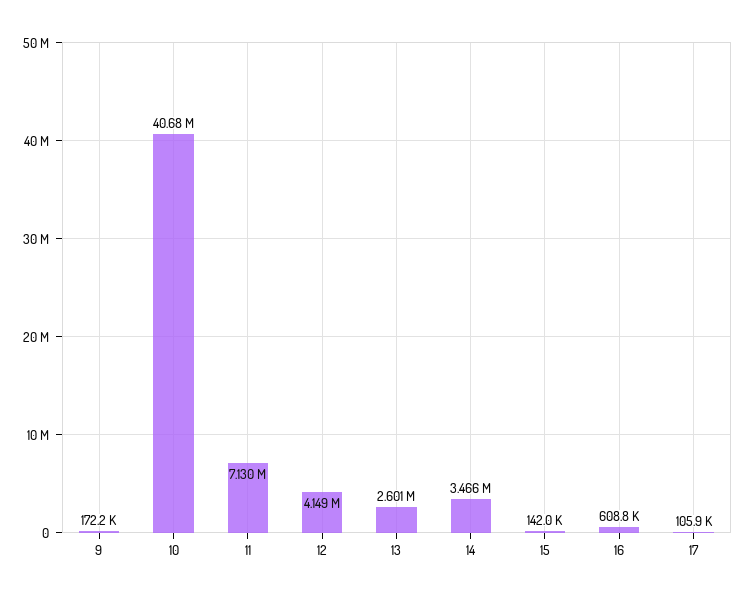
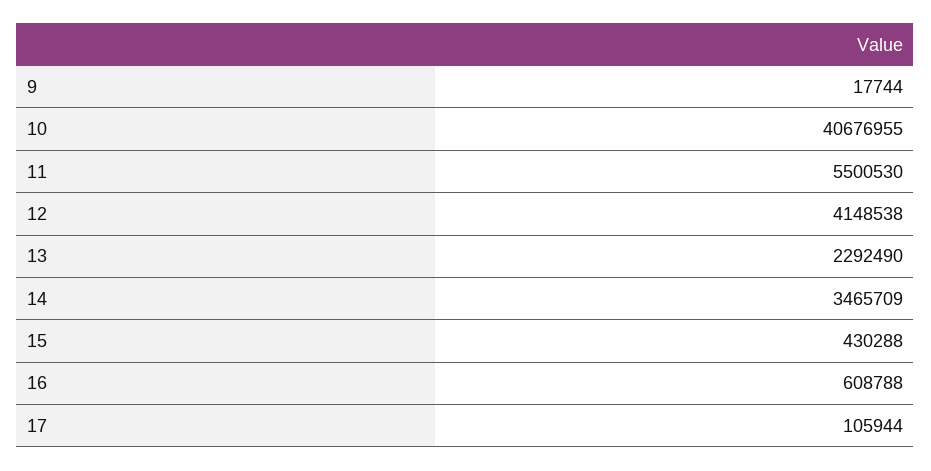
  {
-   "9": 172200,
+   "9": 17744,
    "10": 40676955,
-   "11": 7130000,
+   "11": 5500530,
    "12": 4148538,
-   "13": 2601000,
+   "13": 2292490,
    "14": 3465709,
-   "15": 142000,
+   "15": 430288,
    "16": 608788,
    "17": 105944
  }

